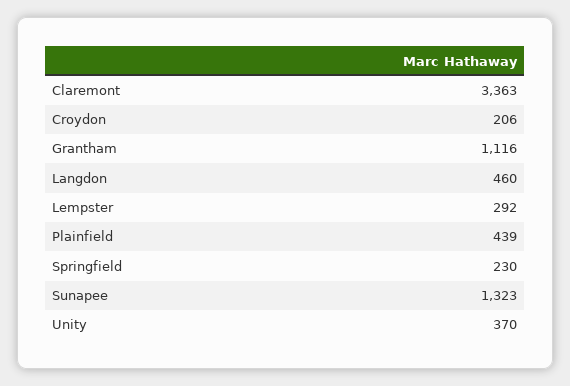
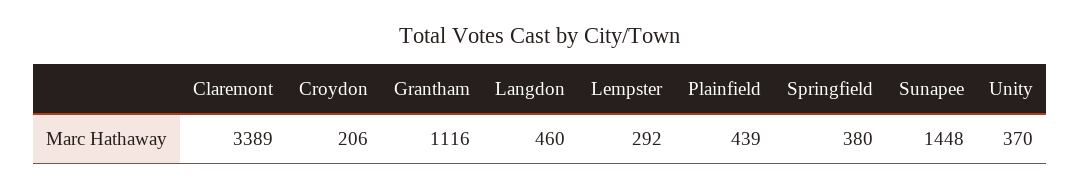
  {
-   "Claremont": 3363,
+   "Claremont": 3389,
    "Croydon": 206,
    "Grantham": 1116,
    "Langdon": 460,
    "Lempster": 292,
    "Plainfield": 439,
-   "Springfield": 230,
+   "Springfield": 380,
-   "Sunapee": 1323,
+   "Sunapee": 1448,
    "Unity": 370
  }

